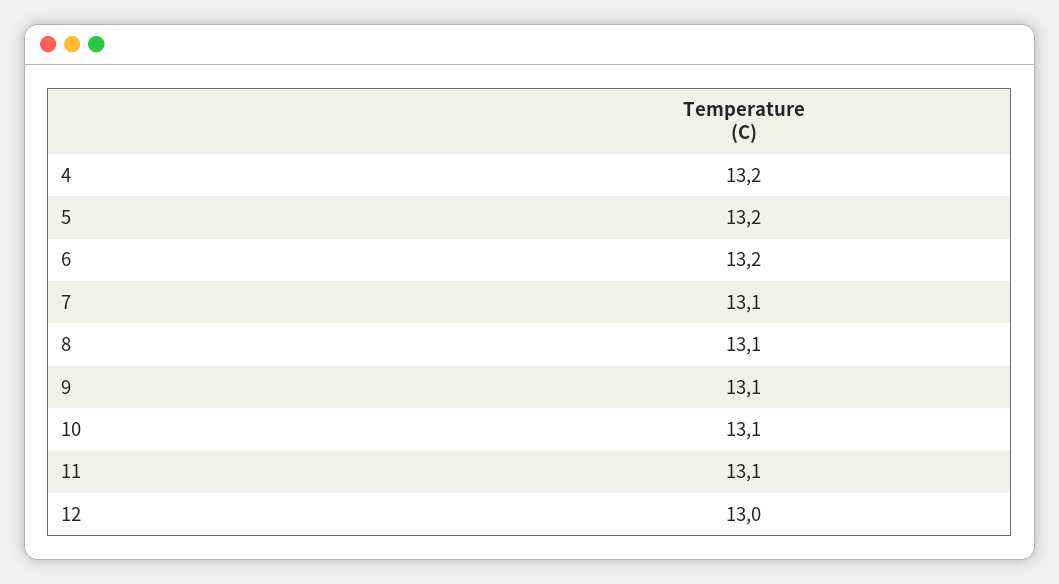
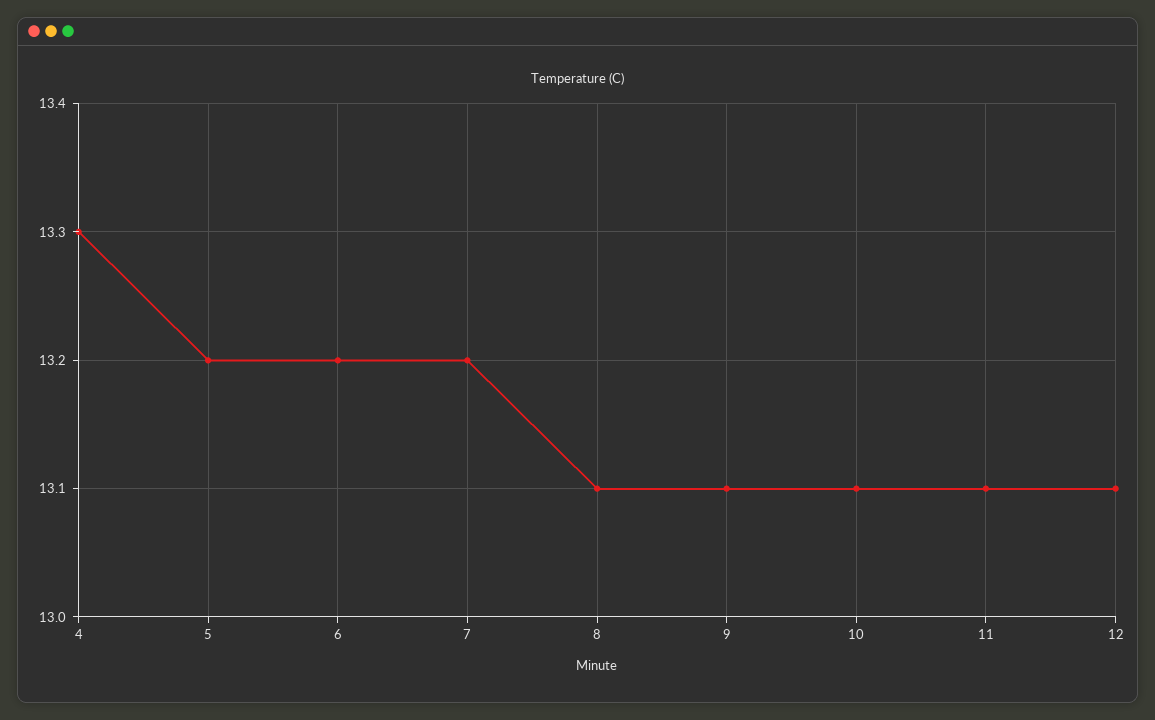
  {
-   "4": 13.2,
+   "4": 13.3,
    "5": 13.2,
    "6": 13.2,
-   "7": 13.1,
+   "7": 13.2,
    "8": 13.1,
    "9": 13.1,
    "10": 13.1,
    "11": 13.1,
-   "12": 13
+   "12": 13.1
  }

